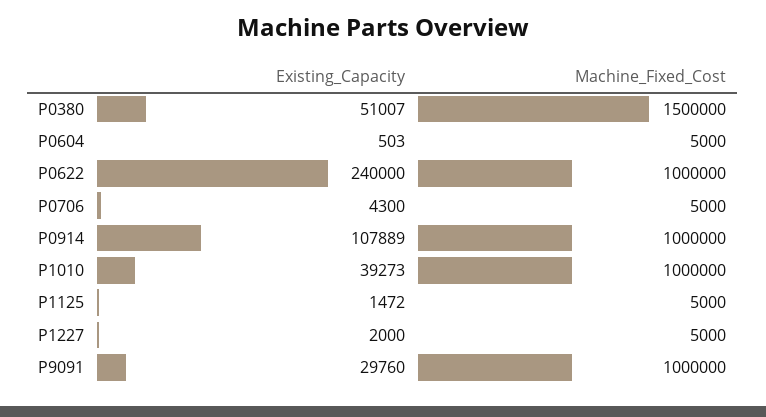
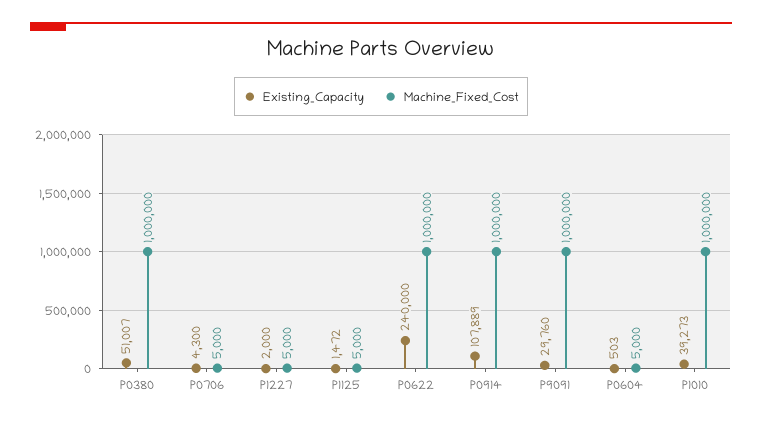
  {
    "Existing_Capacity": {
      "P0380": 51007,
      "P0604": 503,
      "P0622": 240000,
      "P0706": 4300,
      "P0914": 107889,
      "P1010": 39273,
      "P1125": 1472,
      "P1227": 2000,
      "P9091": 29760
    },
    "Machine_Fixed_Cost": {
-     "P0380": 1500000,
+     "P0380": 1000000,
      "P0604": 5000,
      "P0622": 1000000,
      "P0706": 5000,
      "P0914": 1000000,
      "P1010": 1000000,
      "P1125": 5000,
      "P1227": 5000,
      "P9091": 1000000
    }
  }

